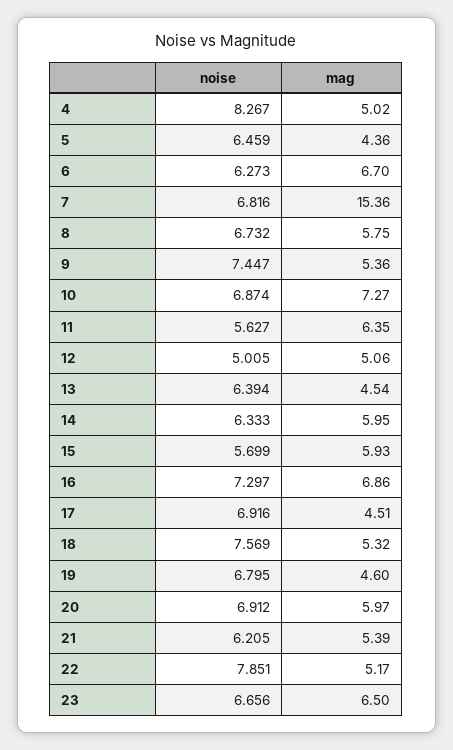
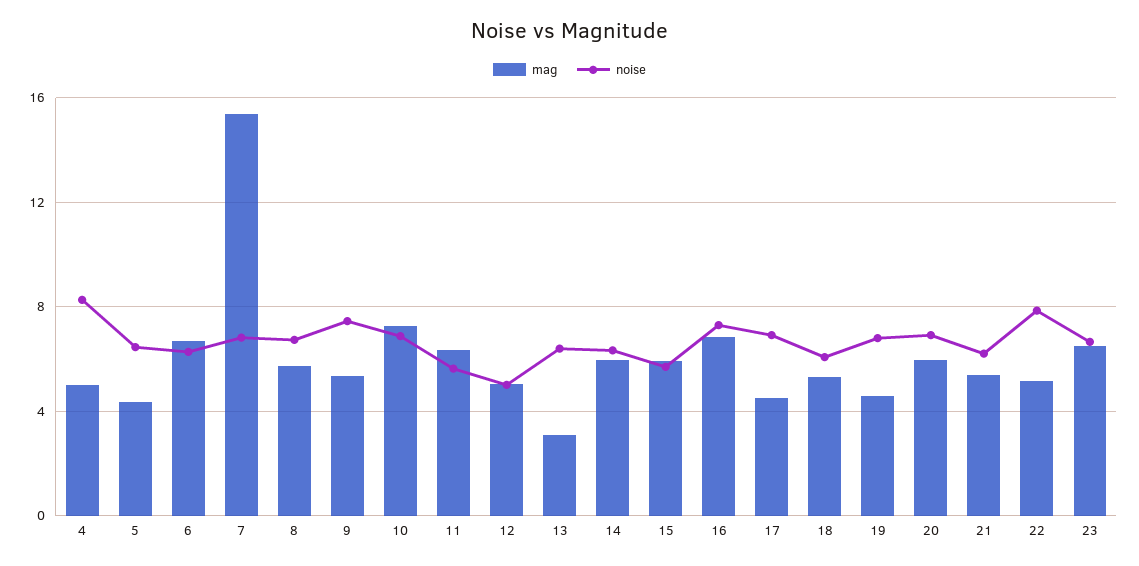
  {
    "noise": {
      "4": 8.267,
      "5": 6.459,
      "6": 6.273,
      "7": 6.816,
      "8": 6.732,
      "9": 7.447,
      "10": 6.874,
      "11": 5.627,
      "12": 5.005,
      "13": 6.394,
      "14": 6.333,
      "15": 5.699,
      "16": 7.297,
      "17": 6.916,
-     "18": 7.569,
+     "18": 6,
      "19": 6.795,
      "20": 6.912,
      "21": 6.205,
      "22": 7.851,
      "23": 6.656
    },
    "mag": {
      "4": 5.02,
      "5": 4.36,
      "6": 6.7,
      "7": 15.36,
      "8": 5.75,
      "9": 5.36,
      "10": 7.27,
      "11": 6.35,
      "12": 5.06,
-     "13": 4.54,
+     "13": 3,
      "14": 5.95,
      "15": 5.93,
      "16": 6.86,
      "17": 4.51,
      "18": 5.32,
      "19": 4.6,
      "20": 5.97,
      "21": 5.39,
      "22": 5.17,
      "23": 6.5
    }
  }

